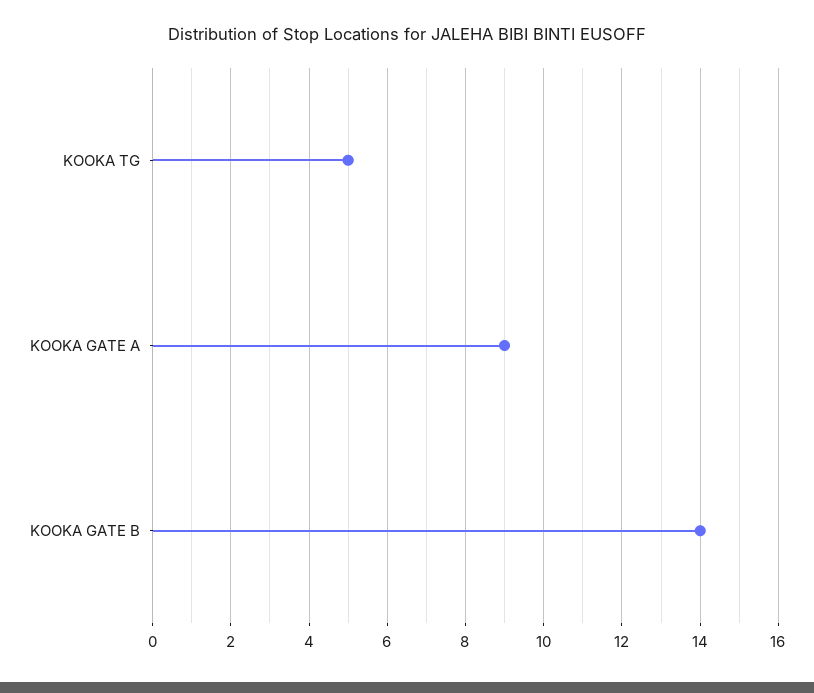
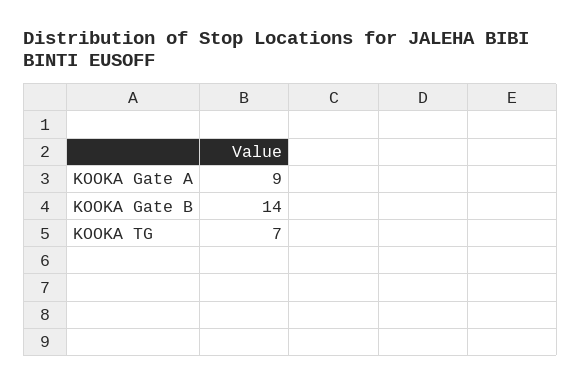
  {
-   "KOOKA TG": 5,
+   "KOOKA TG": 7,
    "KOOKA GATE A": 9,
    "KOOKA GATE B": 14
  }

